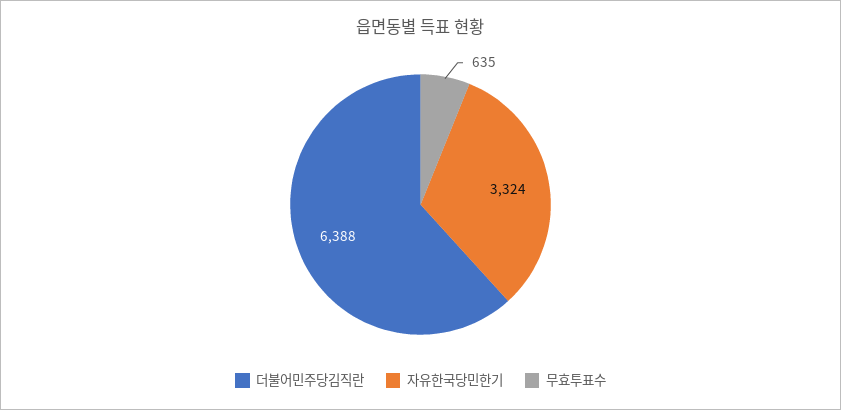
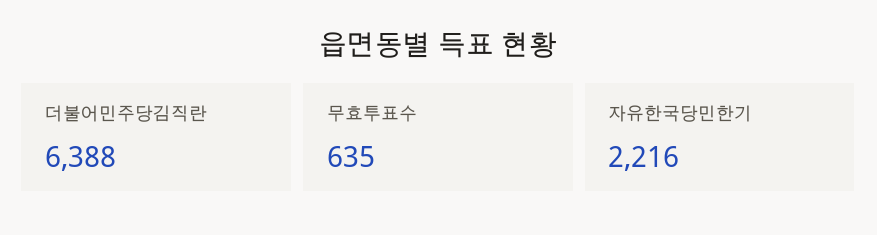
  {
    "더불어민주당김직란": 6388,
-   "자유한국당민한기": 3324,
+   "자유한국당민한기": 2216,
    "무효투표수": 635
  }

